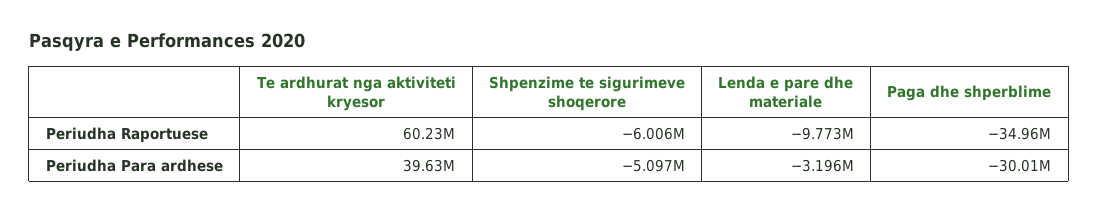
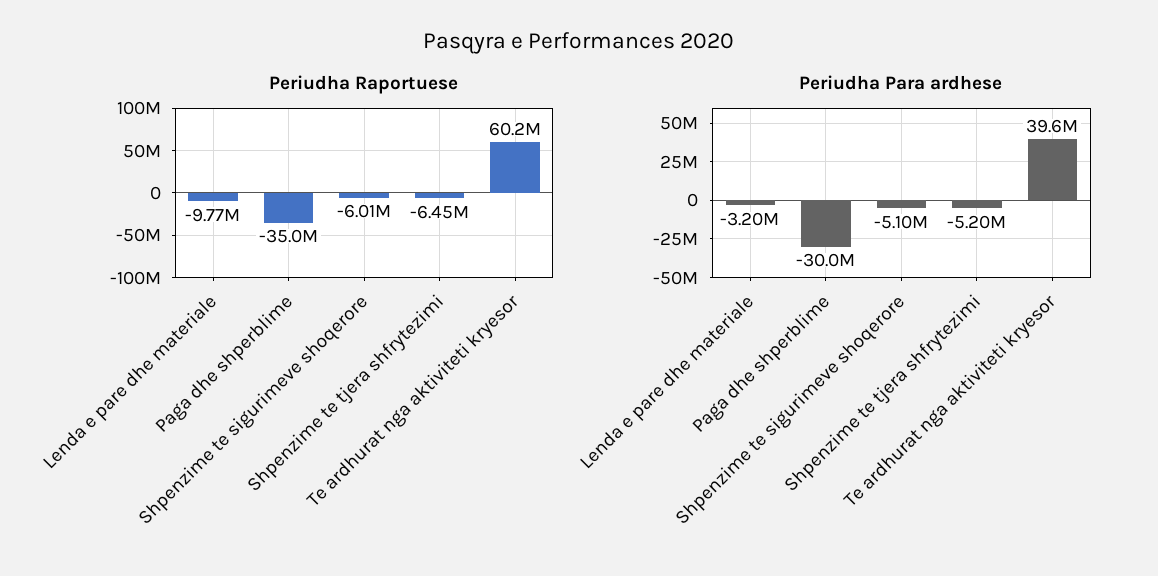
  {
    "Periudha Raportuese": {
      "Te ardhurat nga aktiviteti kryesor": 60230000,
      "Shpenzime te sigurimeve shoqerore": -6006000,
      "Lenda e pare dhe materiale": -9773000,
-     "Paga dhe shperblime": -34960000
+     "Paga dhe shperblime": -34960000,
+     "Shpenzime te tjera shfrytezimi": -6450000
    },
    "Periudha Para ardhese": {
      "Te ardhurat nga aktiviteti kryesor": 39630000,
      "Shpenzime te sigurimeve shoqerore": -5097000,
      "Lenda e pare dhe materiale": -3196000,
-     "Paga dhe shperblime": -30010000
+     "Paga dhe shperblime": -30010000,
+     "Shpenzime te tjera shfrytezimi": -5200000
    }
  }

